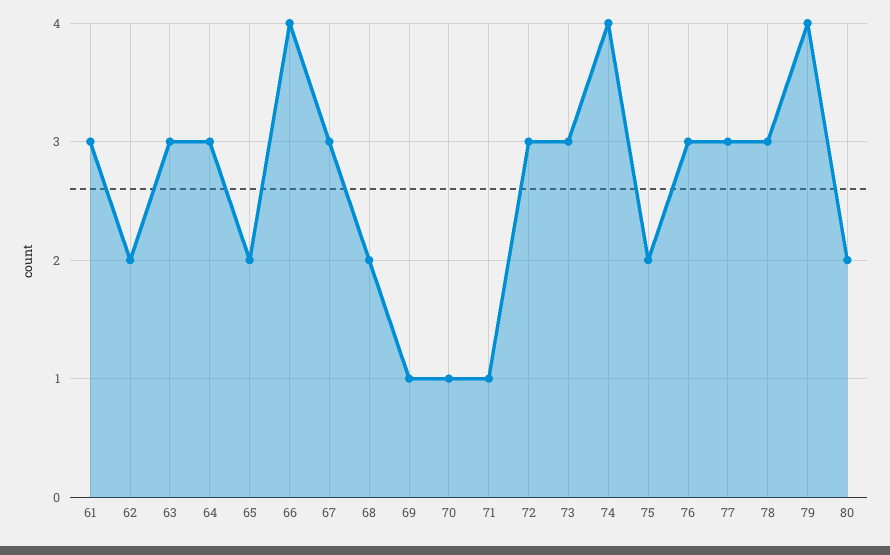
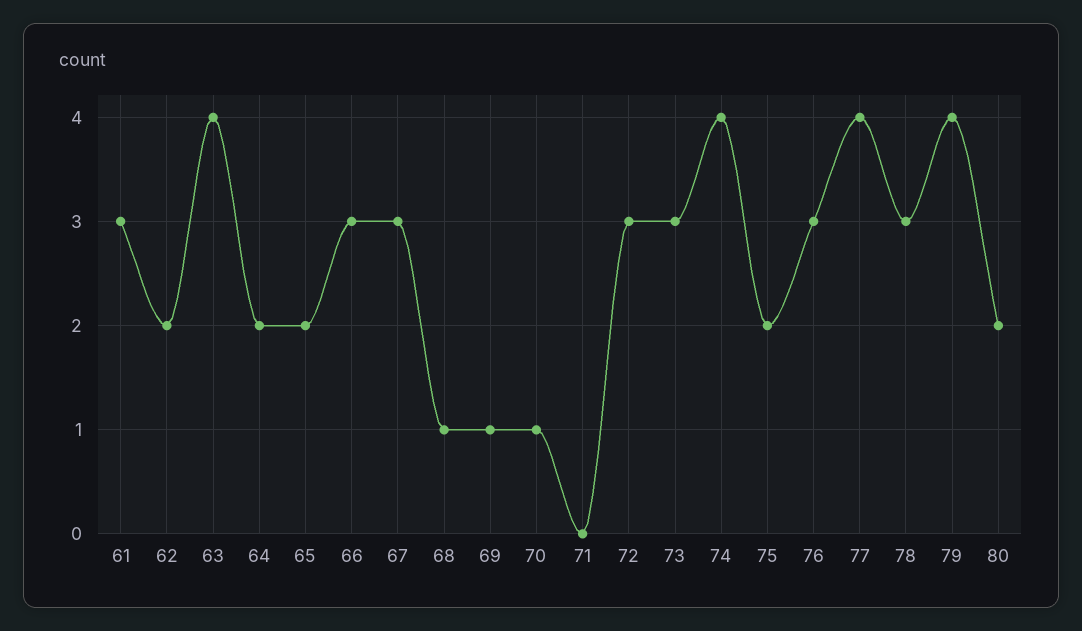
  {
    "61": 3,
    "62": 2,
-   "63": 3,
+   "63": 4,
-   "64": 3,
+   "64": 2,
    "65": 2,
-   "66": 4,
+   "66": 3,
    "67": 3,
-   "68": 2,
+   "68": 1,
    "69": 1,
    "70": 1,
-   "71": 1,
+   "71": 0,
    "72": 3,
    "73": 3,
    "74": 4,
    "75": 2,
    "76": 3,
-   "77": 3,
+   "77": 4,
    "78": 3,
    "79": 4,
    "80": 2
  }

